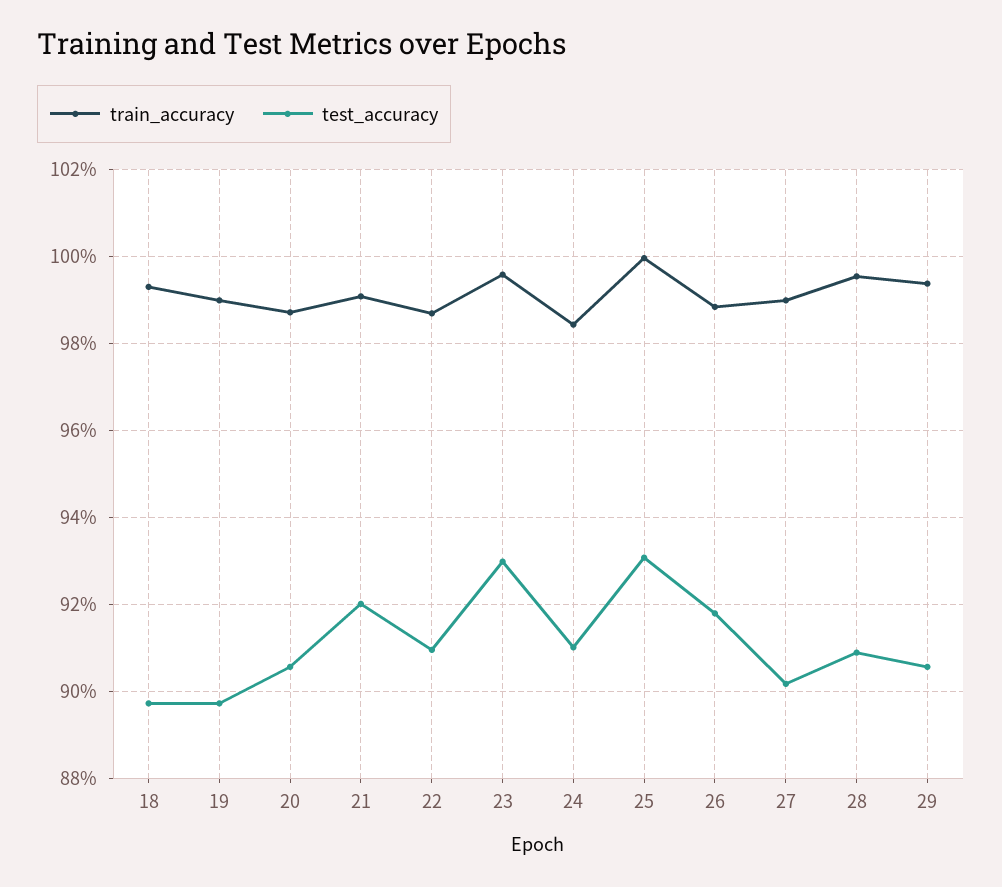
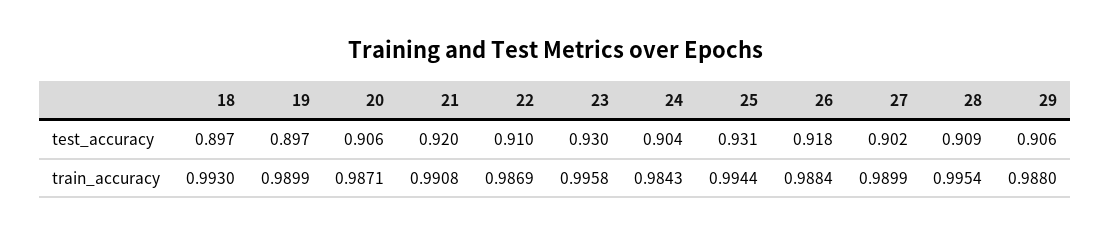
  {
    "train_accuracy": {
      "18": 0.993,
      "19": 0.9899,
      "20": 0.9871,
      "21": 0.9908,
      "22": 0.9869,
      "23": 0.9958,
      "24": 0.9843,
-     "25": 1,
+     "25": 0.9944,
      "26": 0.9884,
      "27": 0.9899,
      "28": 0.9954,
-     "29": 0.994
+     "29": 0.988
    },
    "test_accuracy": {
      "18": 0.897,
      "19": 0.897,
      "20": 0.906,
      "21": 0.92,
      "22": 0.91,
      "23": 0.93,
-     "24": 0.91,
+     "24": 0.904,
      "25": 0.931,
      "26": 0.918,
      "27": 0.902,
      "28": 0.909,
      "29": 0.906
    }
  }

